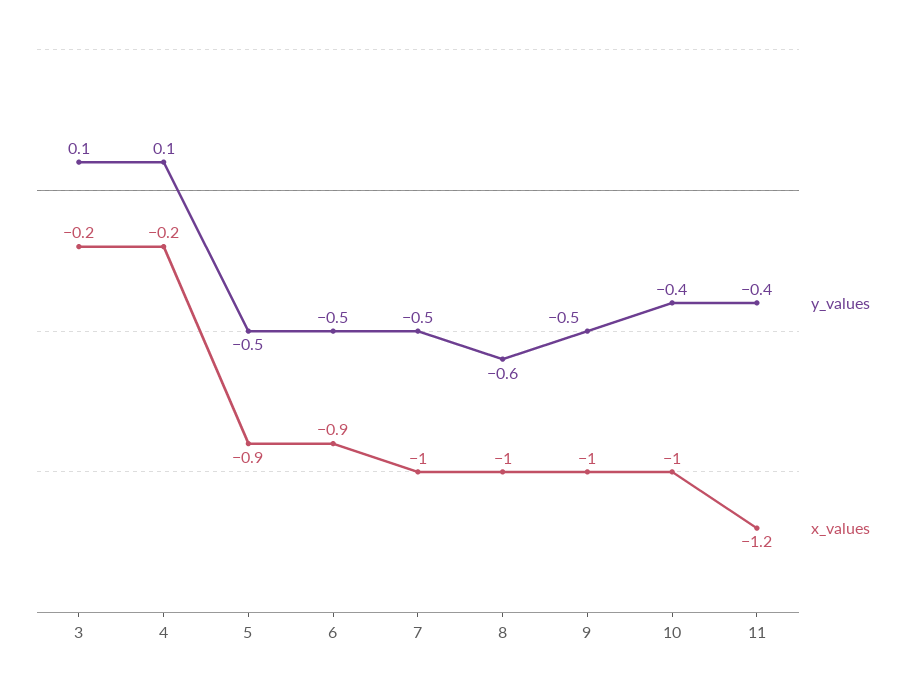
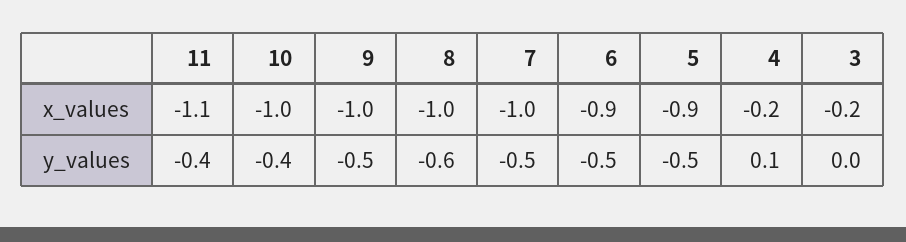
  {
    "y_values": {
-     "3": 0.1,
+     "3": 0,
      "4": 0.1,
      "5": -0.5,
      "6": -0.5,
      "7": -0.5,
      "8": -0.6,
      "9": -0.5,
      "10": -0.4,
      "11": -0.4
    },
    "x_values": {
      "3": -0.2,
      "4": -0.2,
      "5": -0.9,
      "6": -0.9,
      "7": -1,
      "8": -1,
      "9": -1,
      "10": -1,
-     "11": -1.2
+     "11": -1.1
    }
  }

